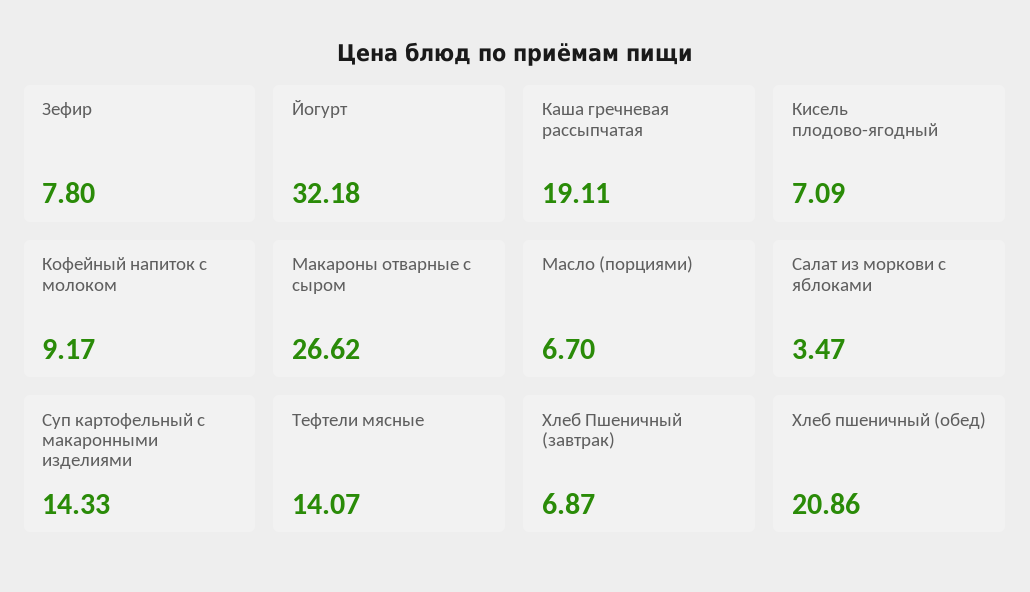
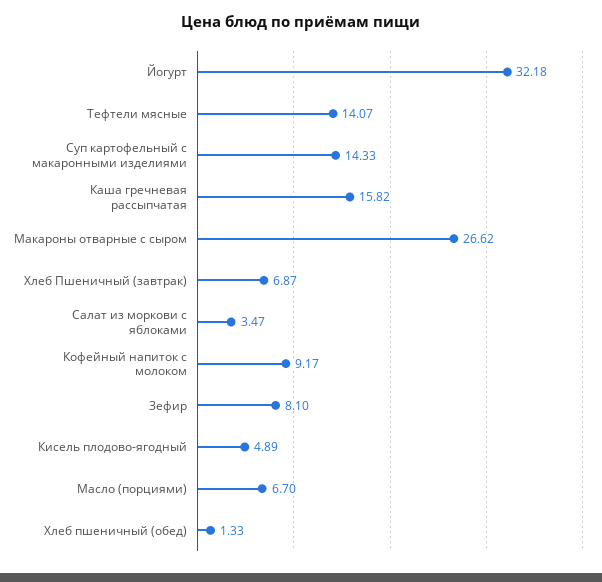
  {
-   "Зефир": 7.8,
+   "Зефир": 8.1,
    "Йогурт": 32.18,
-   "Каша гречневая рассыпчатая": 19.11,
+   "Каша гречневая рассыпчатая": 15.82,
-   "Кисель плодово-ягодный": 7.09,
+   "Кисель плодово-ягодный": 4.89,
    "Кофейный напиток с молоком": 9.17,
    "Макароны отварные с сыром": 26.62,
    "Масло (порциями)": 6.7,
    "Салат из моркови с яблоками": 3.47,
    "Суп картофельный с макаронными изделиями": 14.33,
    "Тефтели мясные": 14.07,
    "Хлеб Пшеничный (завтрак)": 6.87,
-   "Хлеб пшеничный (обед)": 20.86
+   "Хлеб пшеничный (обед)": 1.33
  }

